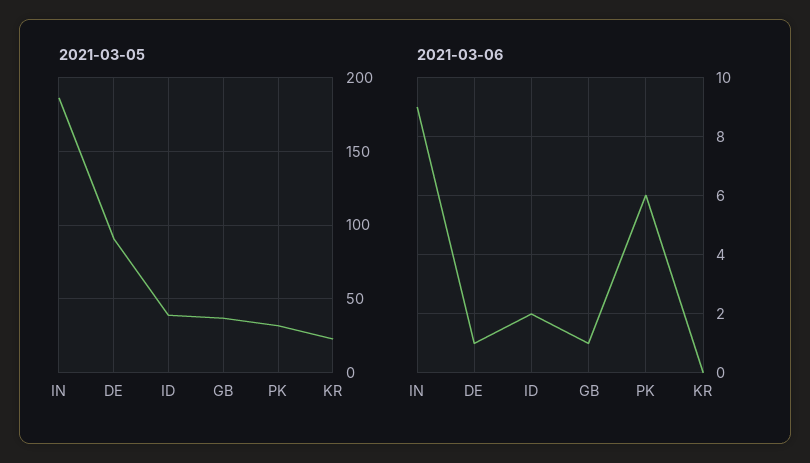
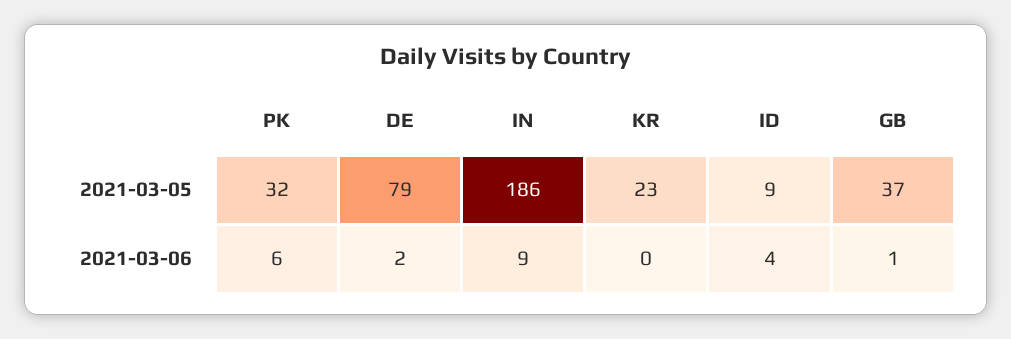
  {
    "2021-03-05": {
      "IN": 186,
-     "DE": 90,
+     "DE": 79,
-     "ID": 40,
+     "ID": 9,
      "GB": 37,
      "PK": 32,
      "KR": 23
    },
    "2021-03-06": {
      "IN": 9,
-     "DE": 1,
+     "DE": 2,
-     "ID": 2,
+     "ID": 4,
      "GB": 1,
      "PK": 6,
      "KR": 0
    }
  }

